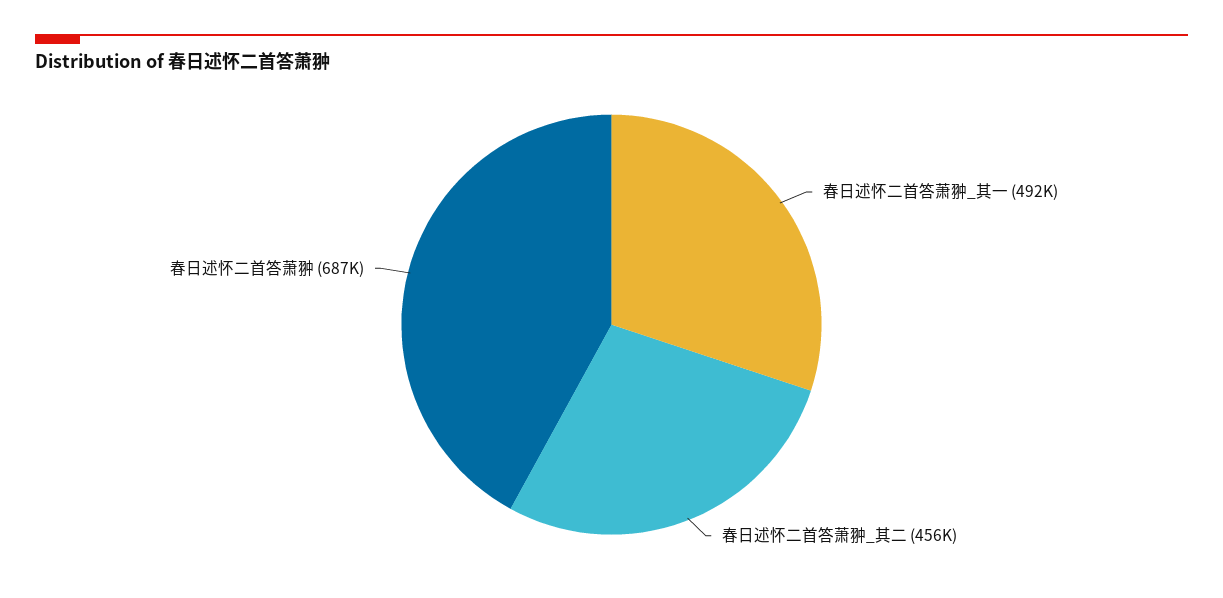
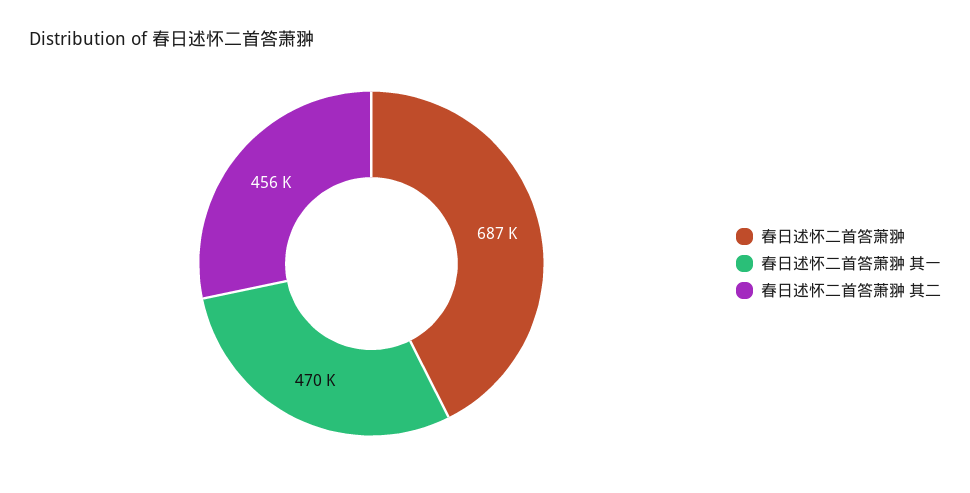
  {
-   "春日述怀二首答萧翀_其一": 492000,
+   "春日述怀二首答萧翀_其一": 470000,
    "春日述怀二首答萧翀_其二": 456000,
    "春日述怀二首答萧翀": 687000
  }

